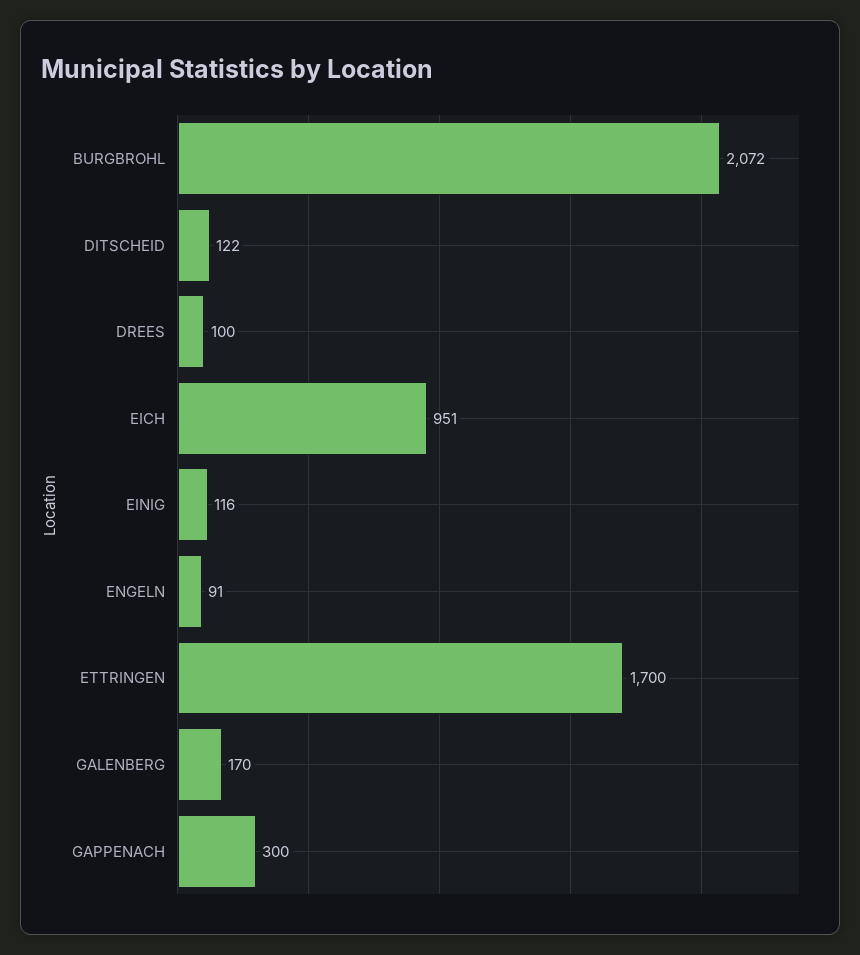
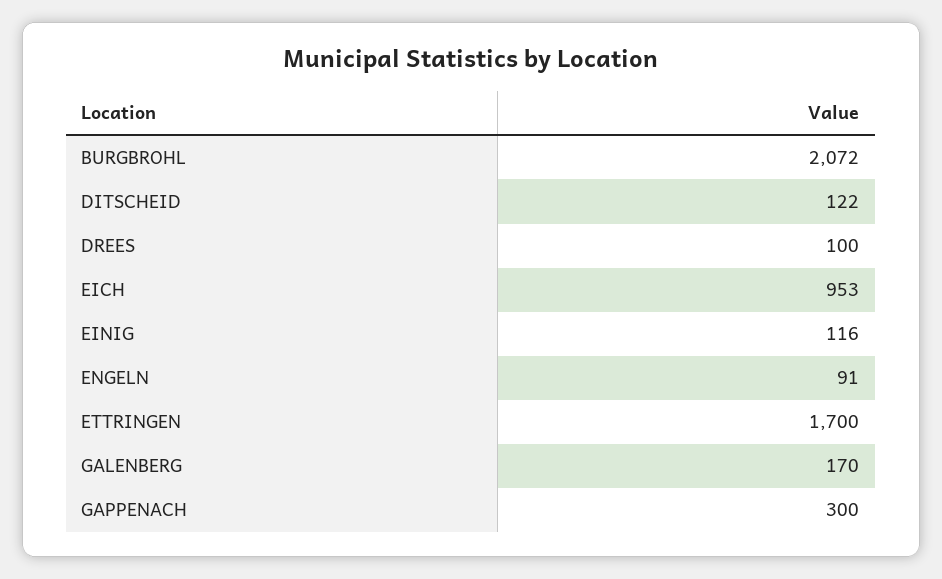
  {
    "BURGBROHL": 2072,
    "DITSCHEID": 122,
    "DREES": 100,
-   "EICH": 951,
+   "EICH": 953,
    "EINIG": 116,
    "ENGELN": 91,
    "ETTRINGEN": 1700,
    "GALENBERG": 170,
    "GAPPENACH": 300
  }

